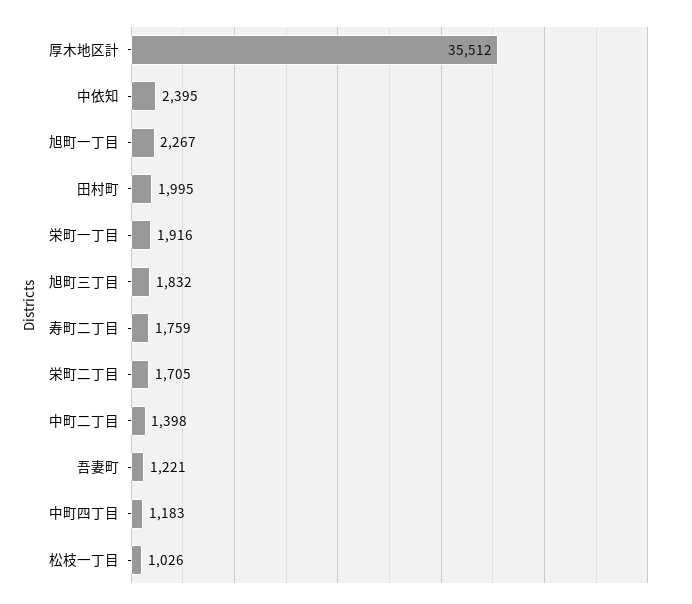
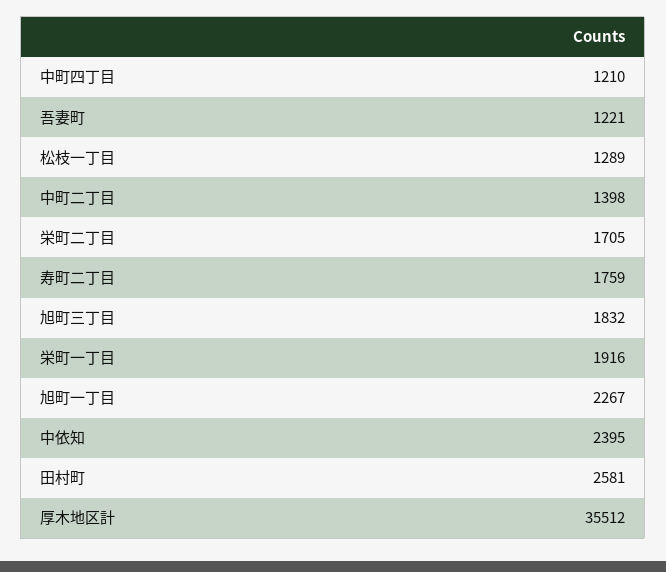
  {
    "厚木地区計": 35512,
    "中依知": 2395,
    "旭町一丁目": 2267,
-   "田村町": 1995,
+   "田村町": 2581,
    "栄町一丁目": 1916,
    "旭町三丁目": 1832,
    "寿町二丁目": 1759,
    "栄町二丁目": 1705,
    "中町二丁目": 1398,
    "吾妻町": 1221,
-   "中町四丁目": 1183,
+   "中町四丁目": 1210,
-   "松枝一丁目": 1026
+   "松枝一丁目": 1289
  }

